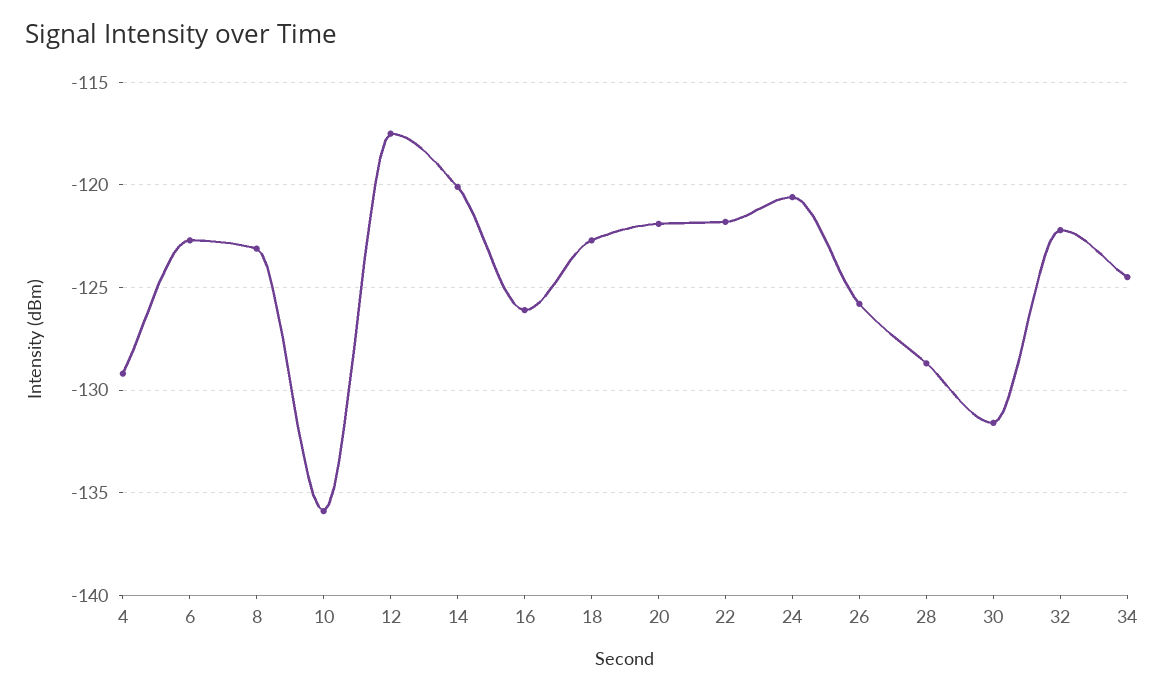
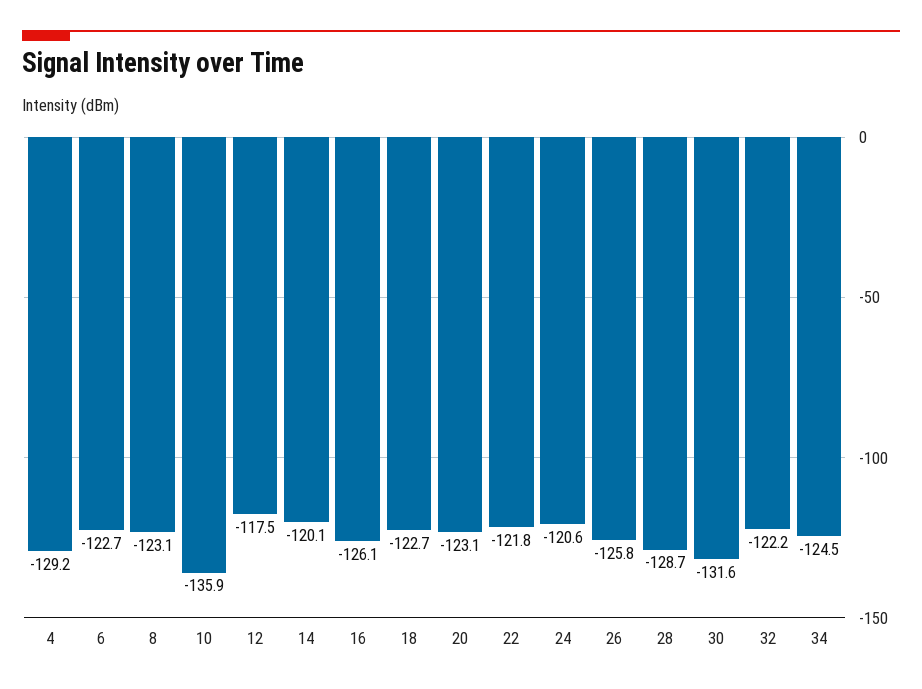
  {
    "4": -129.2,
    "6": -122.7,
    "8": -123.1,
    "10": -135.9,
    "12": -117.5,
    "14": -120.1,
    "16": -126.1,
    "18": -122.7,
-   "20": -122,
+   "20": -123.1,
    "22": -121.8,
    "24": -120.6,
    "26": -125.8,
    "28": -128.7,
    "30": -131.6,
    "32": -122.2,
    "34": -124.5
  }

